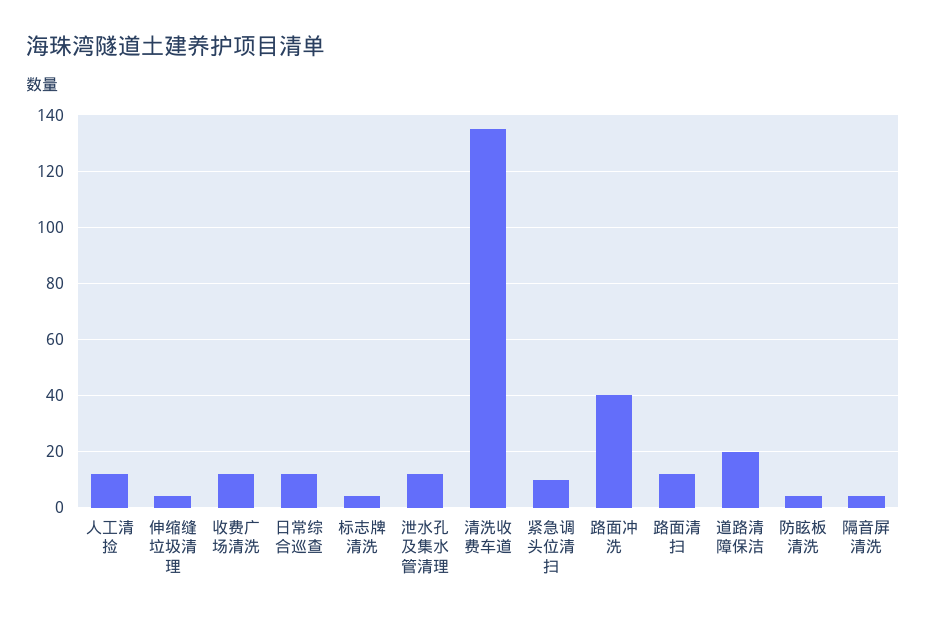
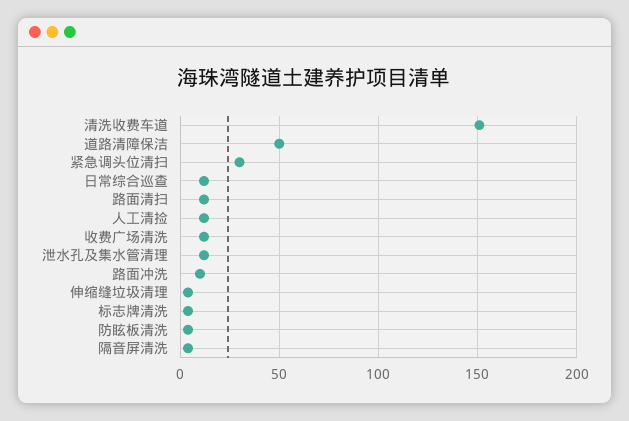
  {
    "人工清捡": 10,
    "伸缩缝垃圾清理": 5,
    "收费广场清洗": 10,
    "日常综合巡查": 10,
    "标志牌清洗": 5,
    "泄水孔及集水管清理": 10,
-   "清洗收费车道": 135,
+   "清洗收费车道": 150,
-   "紧急调头位清扫": 10,
+   "紧急调头位清扫": 30,
-   "路面冲洗": 40,
+   "路面冲洗": 10,
    "路面清扫": 10,
-   "道路清障保洁": 20,
+   "道路清障保洁": 50,
    "防眩板清洗": 5,
    "隔音屏清洗": 5
  }

